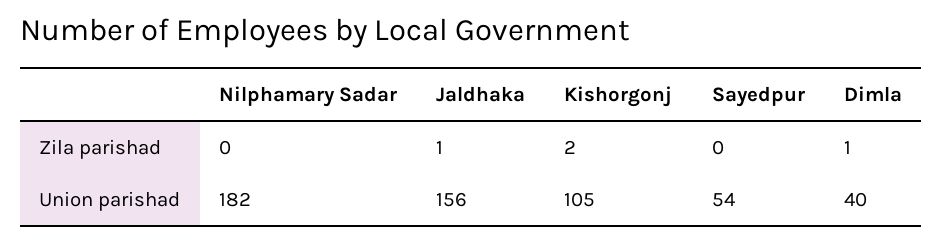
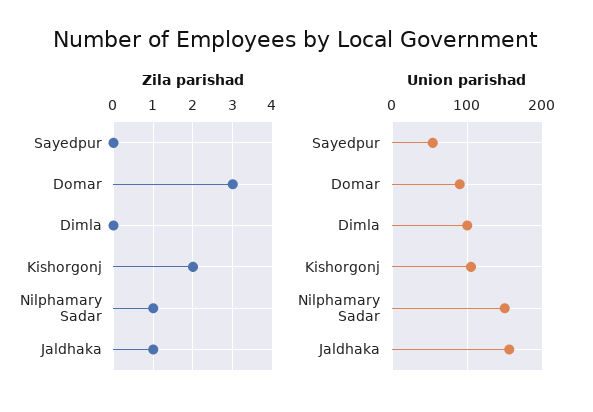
  {
    "Zila parishad": {
-     "Nilphamary Sadar": 0,
+     "Nilphamary Sadar": 1,
      "Jaldhaka": 1,
      "Kishorgonj": 2,
      "Sayedpur": 0,
-     "Dimla": 1
+     "Dimla": 0,
+     "Domar": 3
    },
    "Union parishad": {
-     "Nilphamary Sadar": 182,
+     "Nilphamary Sadar": 150,
      "Jaldhaka": 156,
      "Kishorgonj": 105,
      "Sayedpur": 54,
-     "Dimla": 40
+     "Dimla": 100,
+     "Domar": 90
    }
  }

